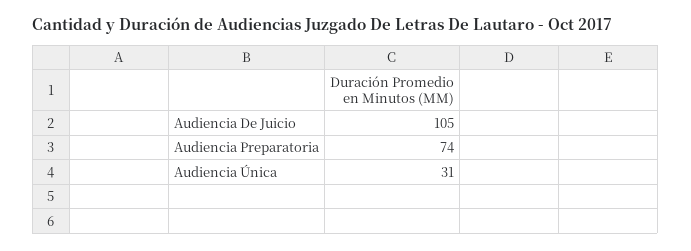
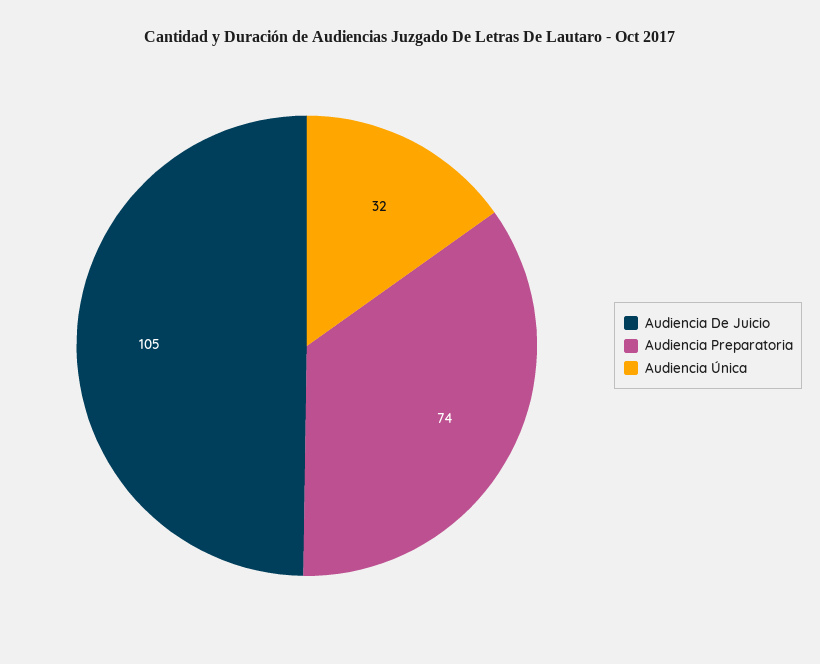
  {
    "Audiencia De Juicio": 105,
    "Audiencia Preparatoria": 74,
-   "Audiencia Única": 31
+   "Audiencia Única": 32
  }

